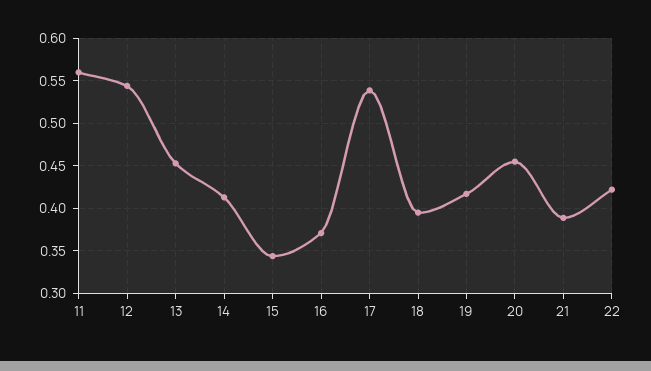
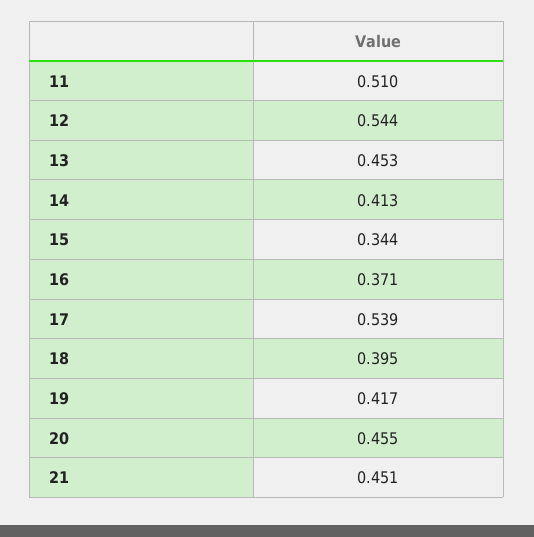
  {
-   "11": 0.56,
+   "11": 0.51,
    "12": 0.544,
    "13": 0.453,
    "14": 0.413,
    "15": 0.344,
    "16": 0.371,
    "17": 0.539,
    "18": 0.395,
    "19": 0.417,
    "20": 0.455,
-   "21": 0.39,
+   "21": 0.451
-   "22": 0.42
  }

